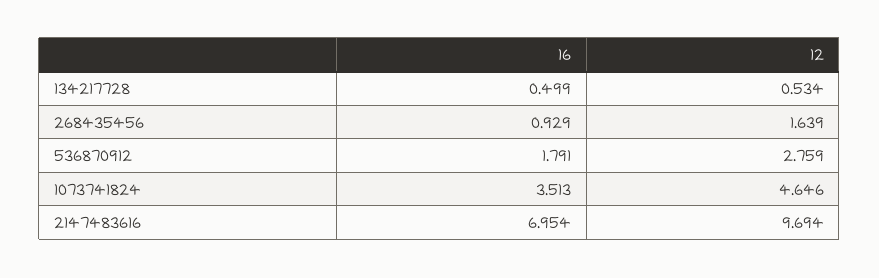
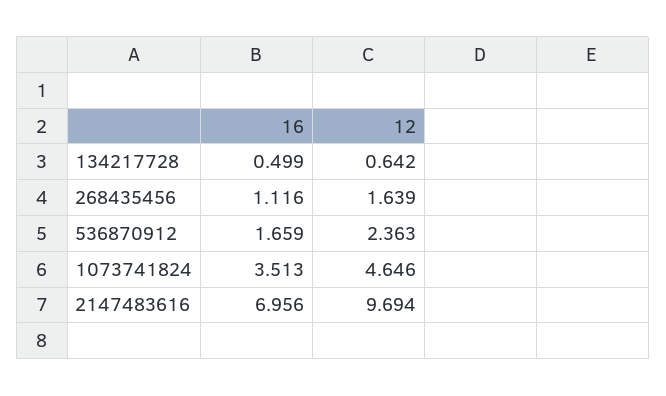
  {
    "16": {
      "134217728": 0.499,
-     "268435456": 0.929,
+     "268435456": 1.116,
-     "536870912": 1.791,
+     "536870912": 1.659,
      "1073741824": 3.513,
-     "2147483616": 6.954
+     "2147483616": 6.956
    },
    "12": {
-     "134217728": 0.534,
+     "134217728": 0.642,
      "268435456": 1.639,
-     "536870912": 2.759,
+     "536870912": 2.363,
      "1073741824": 4.646,
      "2147483616": 9.694
    }
  }

